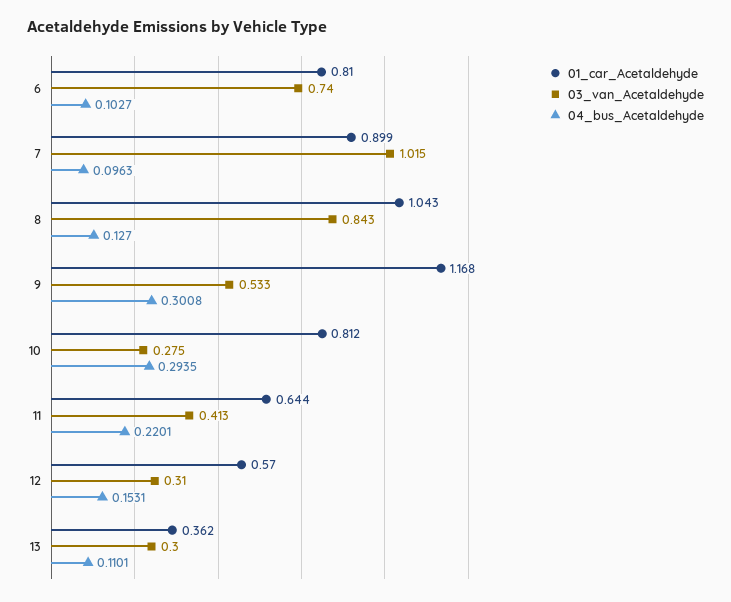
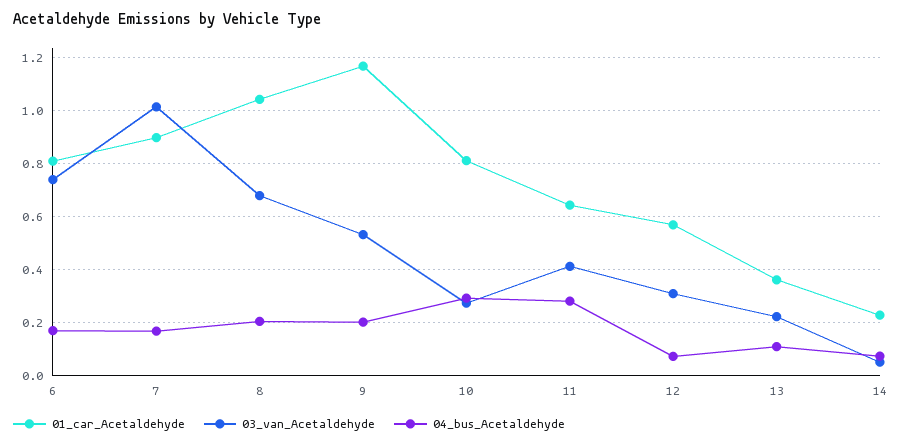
  {
    "01_car_Acetaldehyde": {
      "6": 0.81,
      "7": 0.899,
      "8": 1.043,
      "9": 1.168,
      "10": 0.812,
      "11": 0.644,
      "12": 0.57,
-     "13": 0.362
+     "13": 0.362,
+     "14": 0.225
    },
    "03_van_Acetaldehyde": {
      "6": 0.74,
      "7": 1.015,
-     "8": 0.843,
+     "8": 0.675,
      "9": 0.533,
      "10": 0.275,
      "11": 0.413,
      "12": 0.31,
-     "13": 0.3
+     "13": 0.225,
+     "14": 0.05
    },
    "04_bus_Acetaldehyde": {
-     "6": 0.1027,
+     "6": 0.175,
-     "7": 0.0963,
+     "7": 0.175,
-     "8": 0.127,
+     "8": 0.2,
-     "9": 0.3008,
+     "9": 0.2,
      "10": 0.2935,
-     "11": 0.2201,
+     "11": 0.275,
-     "12": 0.1531,
+     "12": 0.075,
-     "13": 0.1101
+     "13": 0.1101,
+     "14": 0.075
    }
  }

